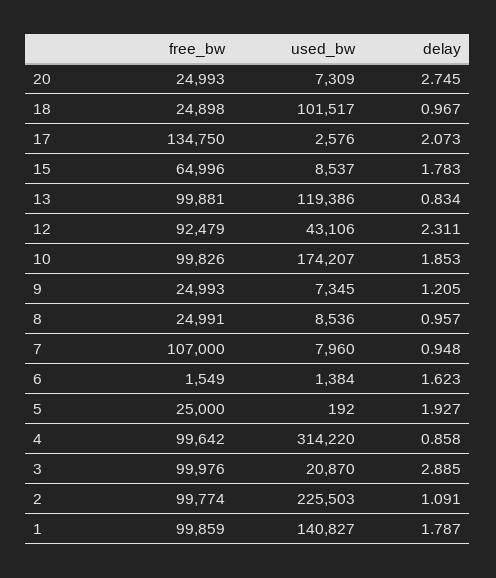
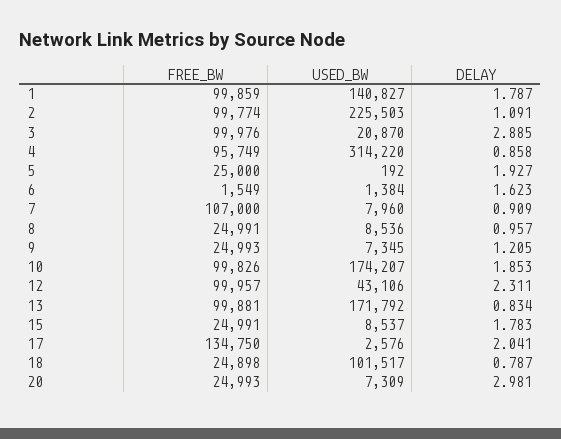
  {
    "free_bw": {
      "20": 24993,
      "18": 24898,
      "17": 134750,
-     "15": 64996,
+     "15": 24991,
      "13": 99881,
-     "12": 92479,
+     "12": 99957,
      "10": 99826,
      "9": 24993,
      "8": 24991,
      "7": 107000,
      "6": 1549,
      "5": 25000,
-     "4": 99642,
+     "4": 95749,
      "3": 99976,
      "2": 99774,
      "1": 99859
    },
    "used_bw": {
      "20": 7309,
      "18": 101517,
      "17": 2576,
      "15": 8537,
-     "13": 119386,
+     "13": 171792,
      "12": 43106,
      "10": 174207,
      "9": 7345,
      "8": 8536,
      "7": 7960,
      "6": 1384,
      "5": 192,
      "4": 314220,
      "3": 20870,
      "2": 225503,
      "1": 140827
    },
    "delay": {
-     "20": 2.745,
+     "20": 2.981,
-     "18": 0.967,
+     "18": 0.787,
-     "17": 2.073,
+     "17": 2.041,
      "15": 1.783,
      "13": 0.834,
      "12": 2.311,
      "10": 1.853,
      "9": 1.205,
      "8": 0.957,
-     "7": 0.948,
+     "7": 0.909,
      "6": 1.623,
      "5": 1.927,
      "4": 0.858,
      "3": 2.885,
      "2": 1.091,
      "1": 1.787
    }
  }

